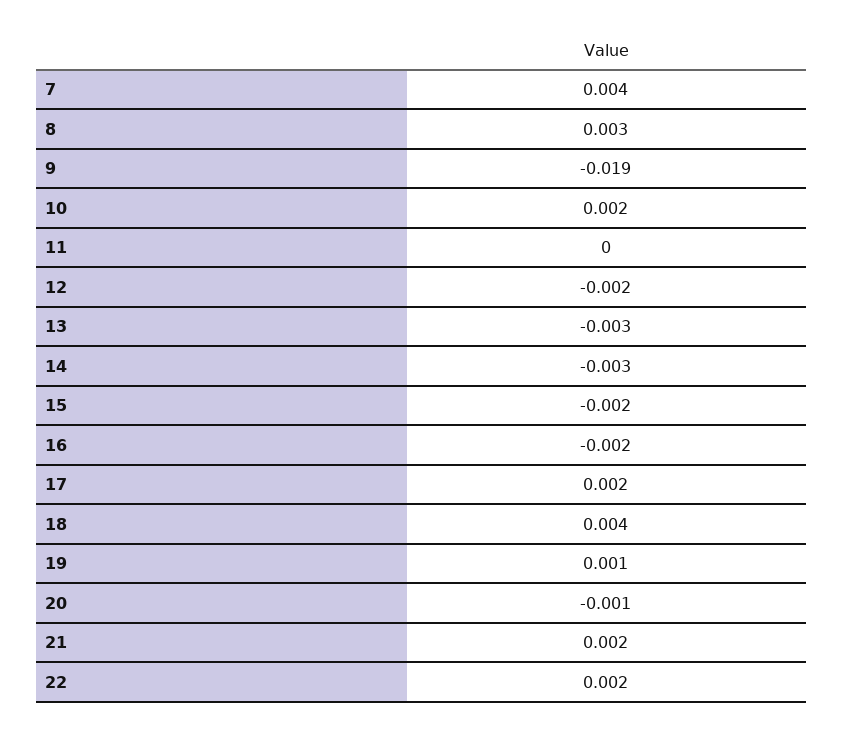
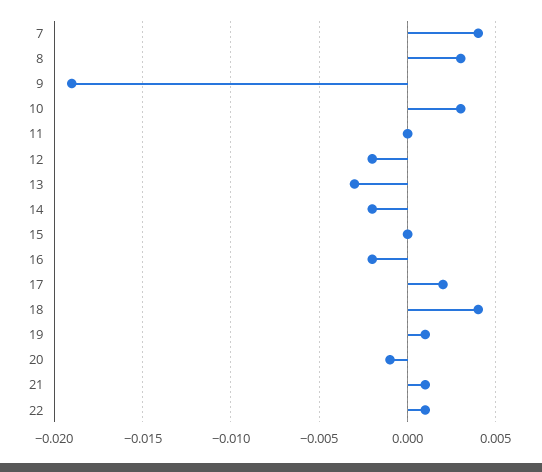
  {
    "7": 0.004,
    "8": 0.003,
    "9": -0.019,
-   "10": 0.002,
+   "10": 0.003,
    "11": 0,
    "12": -0.002,
    "13": -0.003,
-   "14": -0.003,
+   "14": -0.002,
-   "15": -0.002,
+   "15": 0,
    "16": -0.002,
    "17": 0.002,
    "18": 0.004,
    "19": 0.001,
    "20": -0.001,
-   "21": 0.002,
+   "21": 0.001,
-   "22": 0.002
+   "22": 0.001
  }

